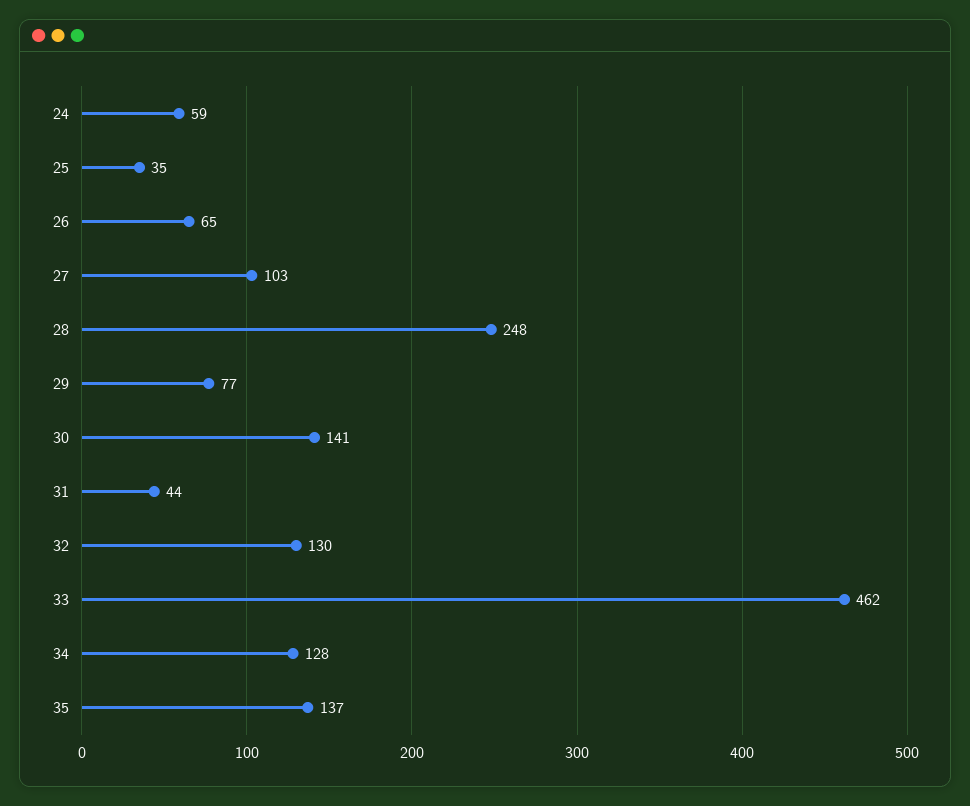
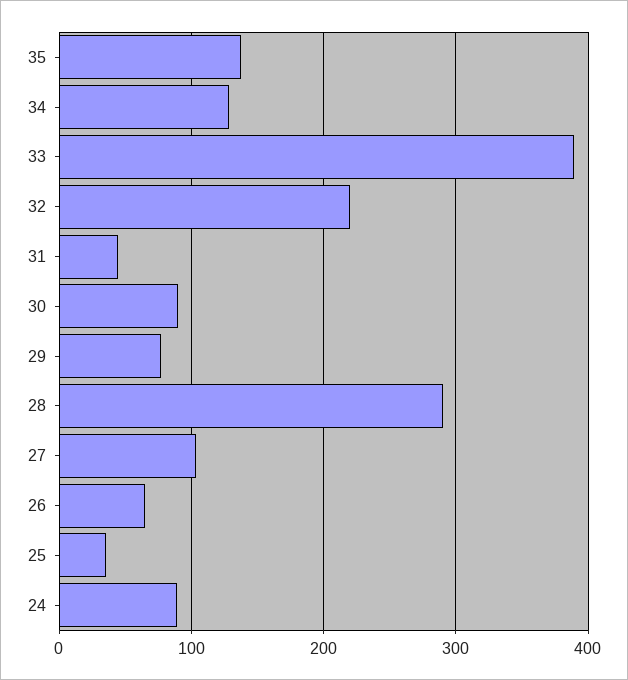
  {
-   "24": 59,
+   "24": 90,
    "25": 35,
    "26": 65,
    "27": 103,
-   "28": 248,
+   "28": 290,
    "29": 77,
-   "30": 141,
+   "30": 90,
    "31": 44,
-   "32": 130,
+   "32": 220,
-   "33": 462,
+   "33": 390,
    "34": 128,
    "35": 137
  }

